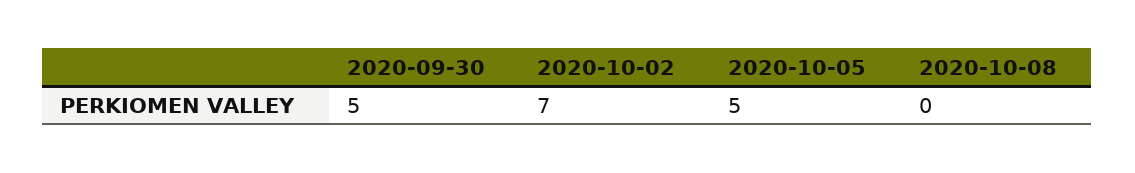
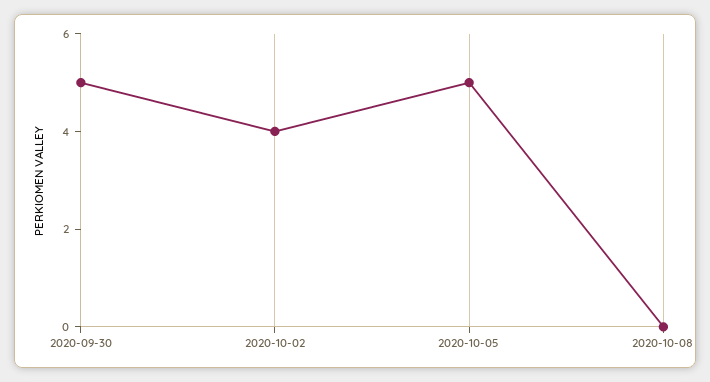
  {
    "2020-09-30": 5,
-   "2020-10-02": 7,
+   "2020-10-02": 4,
    "2020-10-05": 5,
    "2020-10-08": 0
  }

